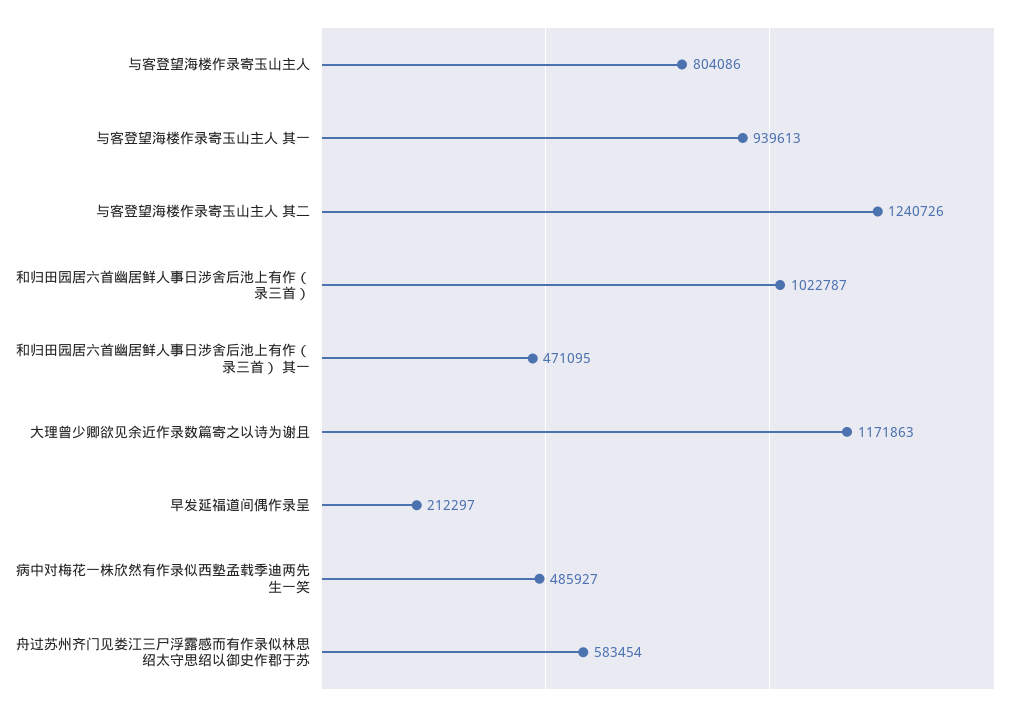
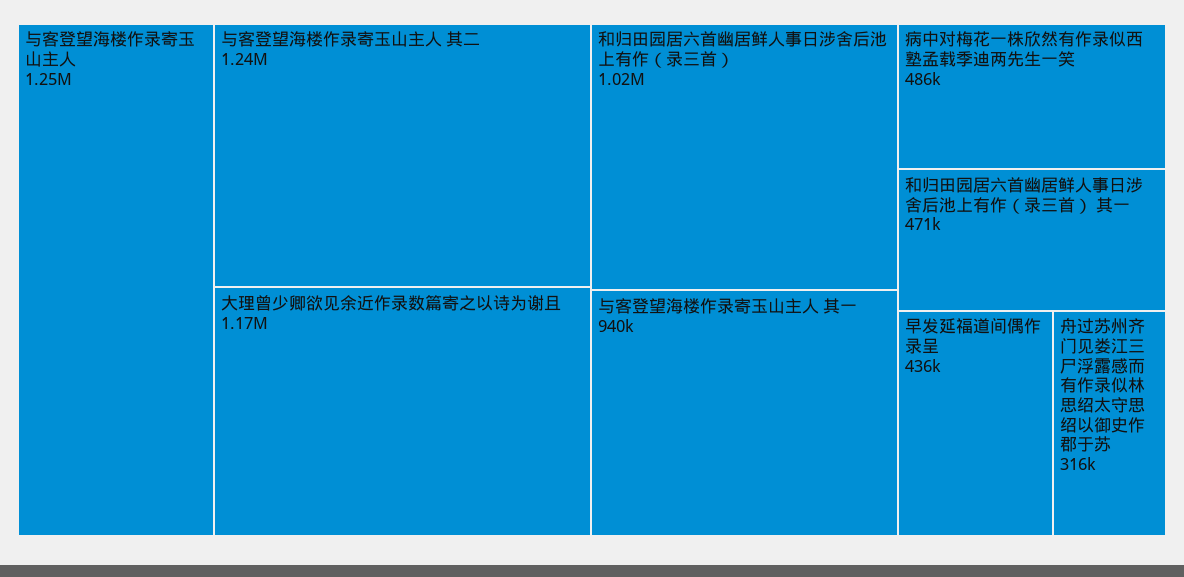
  {
-   "与客登望海楼作录寄玉山主人": 804086,
+   "与客登望海楼作录寄玉山主人": 1250000,
    "与客登望海楼作录寄玉山主人 其一": 939613,
    "与客登望海楼作录寄玉山主人 其二": 1240726,
    "和归田园居六首幽居鲜人事日涉舍后池上有作（录三首）": 1022787,
    "和归田园居六首幽居鲜人事日涉舍后池上有作（录三首） 其一": 471095,
    "大理曾少卿欲见余近作录数篇寄之以诗为谢且": 1171863,
-   "早发延福道间偶作录呈": 212297,
+   "早发延福道间偶作录呈": 436000,
    "病中对梅花一株欣然有作录似西塾孟载季迪两先生一笑": 485927,
-   "舟过苏州齐门见娄江三尸浮露感而有作录似林思绍太守思绍以御史作郡于苏": 583454
+   "舟过苏州齐门见娄江三尸浮露感而有作录似林思绍太守思绍以御史作郡于苏": 316000
  }

